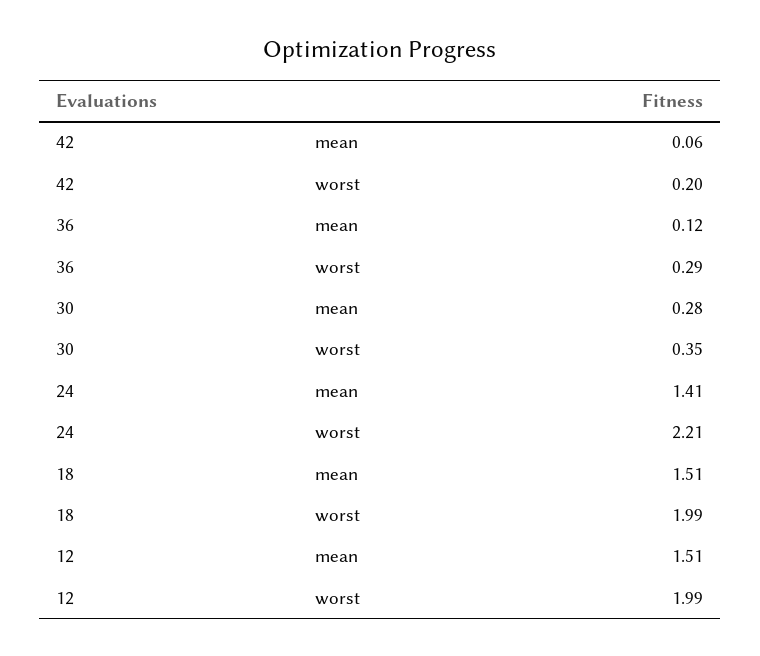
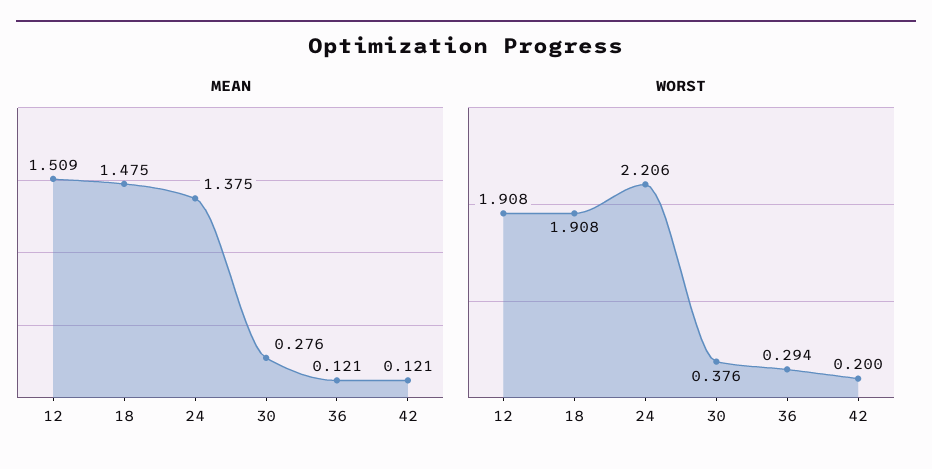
  {
    "mean": {
-     "42": 0.06,
+     "42": 0.121,
      "36": 0.121,
      "30": 0.276,
-     "24": 1.41,
+     "24": 1.375,
-     "18": 1.51,
+     "18": 1.475,
      "12": 1.509
    },
    "worst": {
      "42": 0.2,
      "36": 0.294,
-     "30": 0.35,
+     "30": 0.376,
      "24": 2.206,
-     "18": 1.99,
+     "18": 1.908,
-     "12": 1.99
+     "12": 1.908
    }
  }

